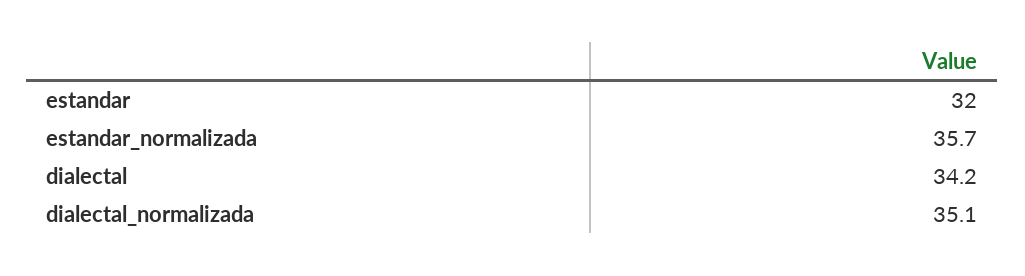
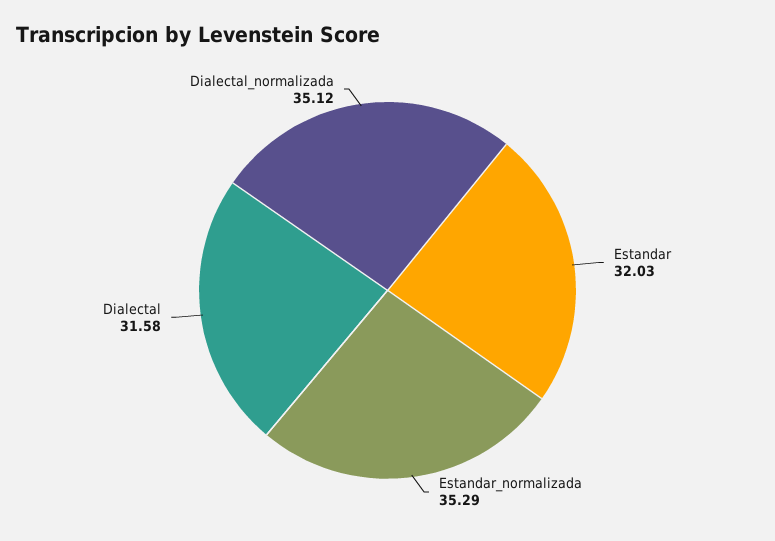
  {
    "estandar": 32.03,
-   "estandar_normalizada": 35.7,
+   "estandar_normalizada": 35.29,
-   "dialectal": 34.2,
+   "dialectal": 31.58,
    "dialectal_normalizada": 35.12
  }

